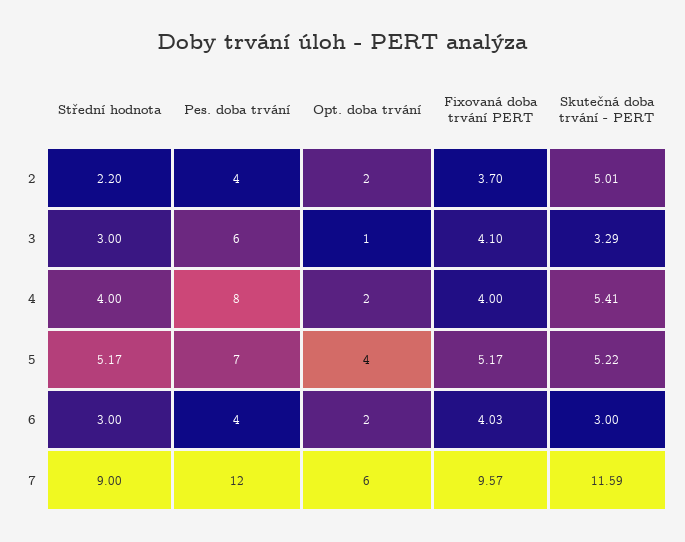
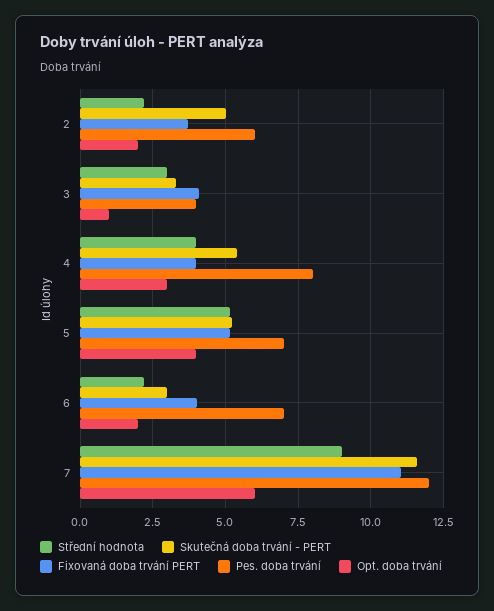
  {
    "Střední hodnota": {
      "2": 2.2,
      "3": 3,
      "4": 4,
      "5": 5.17,
-     "6": 3,
+     "6": 2.25,
      "7": 9
    },
    "Pes. doba trvání": {
-     "2": 4,
+     "2": 6,
-     "3": 6,
+     "3": 4,
      "4": 8,
      "5": 7,
-     "6": 4,
+     "6": 7,
      "7": 12
    },
    "Opt. doba trvání": {
      "2": 2,
      "3": 1,
-     "4": 2,
+     "4": 3,
      "5": 4,
      "6": 2,
      "7": 6
    },
    "Fixovaná doba trvání PERT": {
      "2": 3.7,
      "3": 4.1,
      "4": 4,
      "5": 5.17,
      "6": 4.03,
-     "7": 9.57
+     "7": 11
    },
    "Skutečná doba trvání - PERT": {
      "2": 5.01,
      "3": 3.29,
      "4": 5.41,
      "5": 5.22,
      "6": 3,
      "7": 11.59
    }
  }

